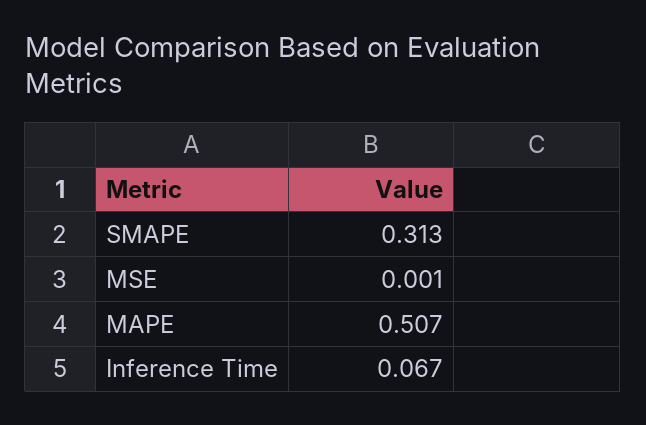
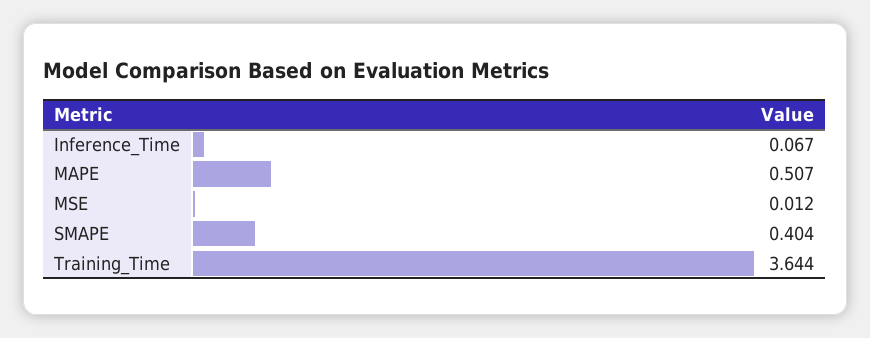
  {
-   "SMAPE": 0.313,
+   "SMAPE": 0.404,
-   "MSE": 0.001,
+   "MSE": 0.012,
    "MAPE": 0.507,
-   "Inference Time": 0.067
+   "Inference Time": 0.067,
+   "Training_Time": 3.644
  }

